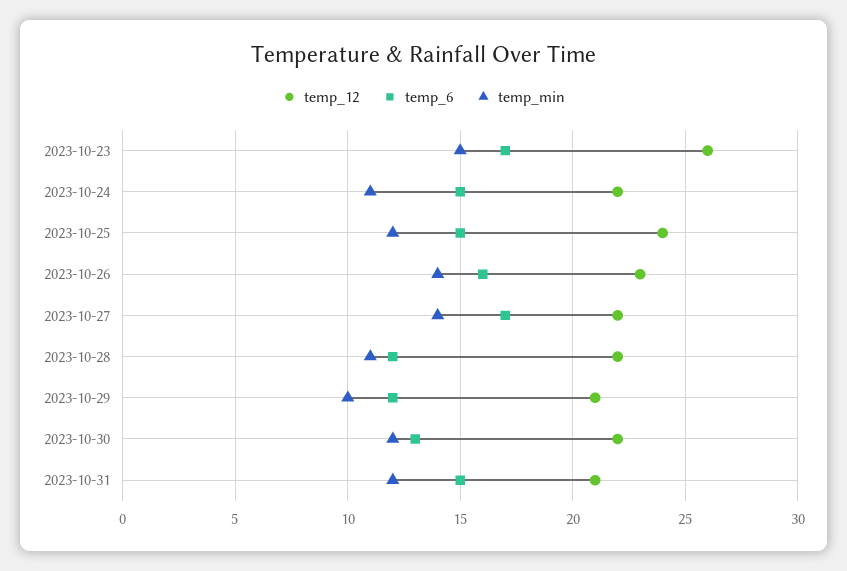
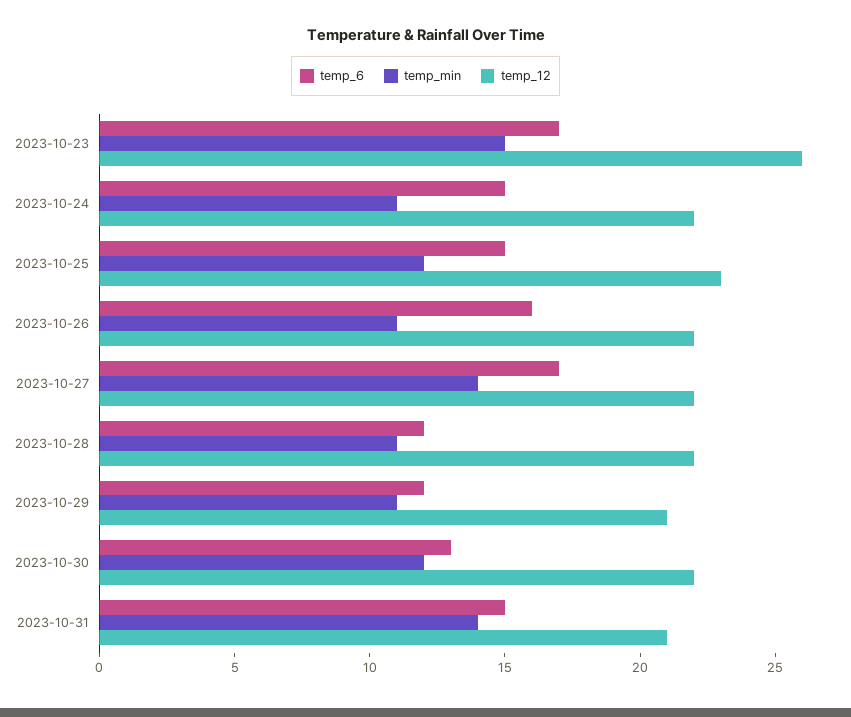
  {
    "temp_12": {
      "2023-10-23": 26,
      "2023-10-24": 22,
-     "2023-10-25": 24,
+     "2023-10-25": 23,
-     "2023-10-26": 23,
+     "2023-10-26": 22,
      "2023-10-27": 22,
      "2023-10-28": 22,
      "2023-10-29": 21,
      "2023-10-30": 22,
      "2023-10-31": 21
    },
    "temp_6": {
      "2023-10-23": 17,
      "2023-10-24": 15,
      "2023-10-25": 15,
      "2023-10-26": 16,
      "2023-10-27": 17,
      "2023-10-28": 12,
      "2023-10-29": 12,
      "2023-10-30": 13,
      "2023-10-31": 15
    },
    "temp_min": {
      "2023-10-23": 15,
      "2023-10-24": 11,
      "2023-10-25": 12,
-     "2023-10-26": 14,
+     "2023-10-26": 11,
      "2023-10-27": 14,
      "2023-10-28": 11,
-     "2023-10-29": 10,
+     "2023-10-29": 11,
      "2023-10-30": 12,
-     "2023-10-31": 12
+     "2023-10-31": 14
    }
  }

